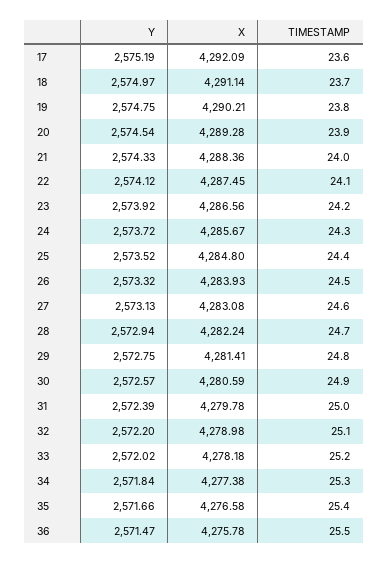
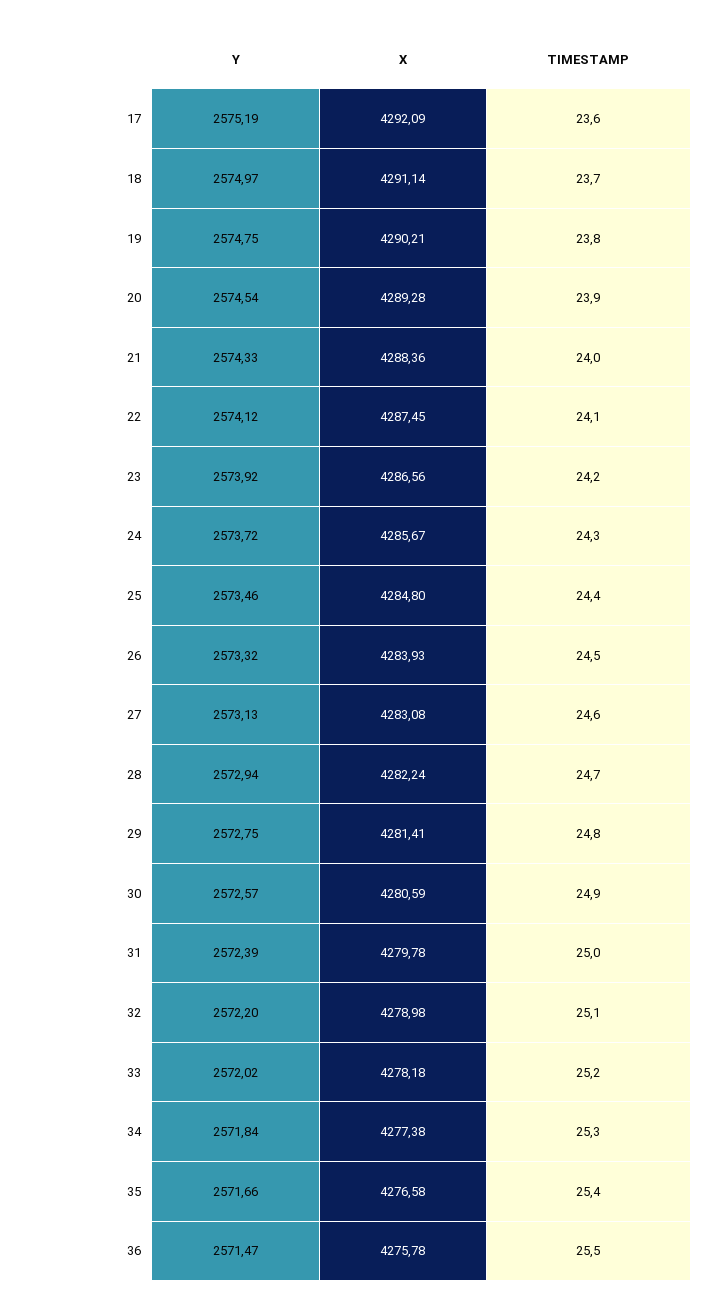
  {
    "Y": {
      "17": 2575.19,
      "18": 2574.97,
      "19": 2574.75,
      "20": 2574.54,
      "21": 2574.33,
      "22": 2574.12,
      "23": 2573.92,
      "24": 2573.72,
-     "25": 2573.52,
+     "25": 2573.46,
      "26": 2573.32,
      "27": 2573.13,
      "28": 2572.94,
      "29": 2572.75,
      "30": 2572.57,
      "31": 2572.39,
      "32": 2572.2,
      "33": 2572.02,
      "34": 2571.84,
      "35": 2571.66,
      "36": 2571.47
    },
    "X": {
      "17": 4292.09,
      "18": 4291.14,
      "19": 4290.21,
      "20": 4289.28,
      "21": 4288.36,
      "22": 4287.45,
      "23": 4286.56,
      "24": 4285.67,
      "25": 4284.8,
      "26": 4283.93,
      "27": 4283.08,
      "28": 4282.24,
      "29": 4281.41,
      "30": 4280.59,
      "31": 4279.78,
      "32": 4278.98,
      "33": 4278.18,
      "34": 4277.38,
      "35": 4276.58,
      "36": 4275.78
    },
    "TIMESTAMP": {
      "17": 23.6,
      "18": 23.7,
      "19": 23.8,
      "20": 23.9,
      "21": 24,
      "22": 24.1,
      "23": 24.2,
      "24": 24.3,
      "25": 24.4,
      "26": 24.5,
      "27": 24.6,
      "28": 24.7,
      "29": 24.8,
      "30": 24.9,
      "31": 25,
      "32": 25.1,
      "33": 25.2,
      "34": 25.3,
      "35": 25.4,
      "36": 25.5
    }
  }

